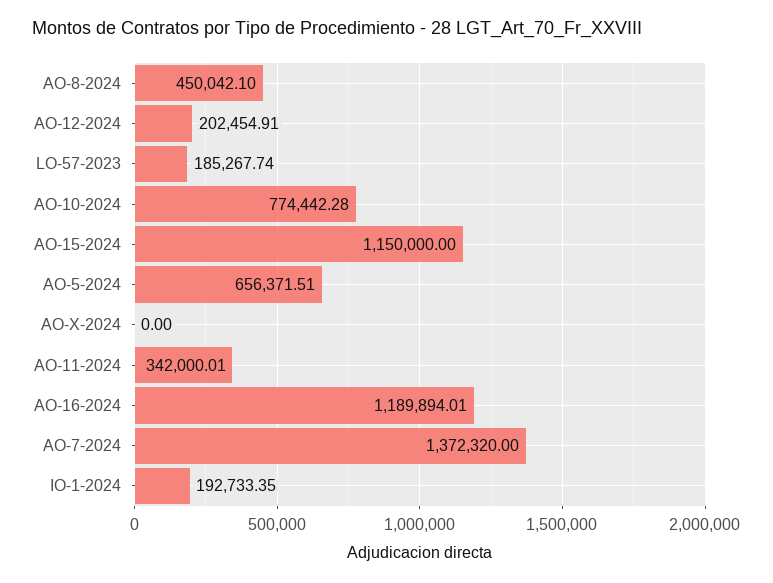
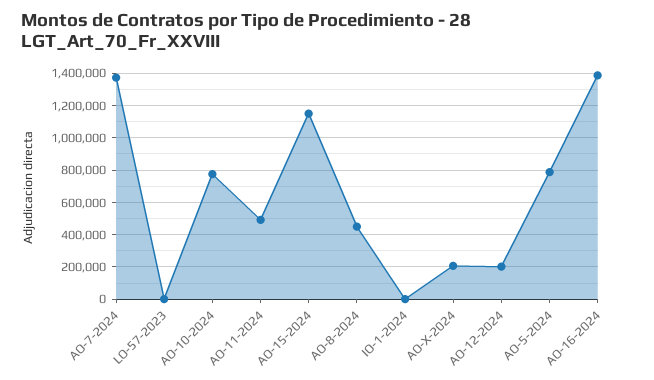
  {
    "AO-8-2024": 450042.1,
    "AO-12-2024": 202454.91,
-   "LO-57-2023": 185267.74,
+   "LO-57-2023": 0,
    "AO-10-2024": 774442.28,
    "AO-15-2024": 1150000,
-   "AO-5-2024": 656371.51,
+   "AO-5-2024": 800000,
-   "AO-X-2024": 0,
+   "AO-X-2024": 200000,
-   "AO-11-2024": 342000.01,
+   "AO-11-2024": 500000,
-   "AO-16-2024": 1189894.01,
+   "AO-16-2024": 1400000,
    "AO-7-2024": 1372320,
-   "IO-1-2024": 192733.35
+   "IO-1-2024": 0
  }

